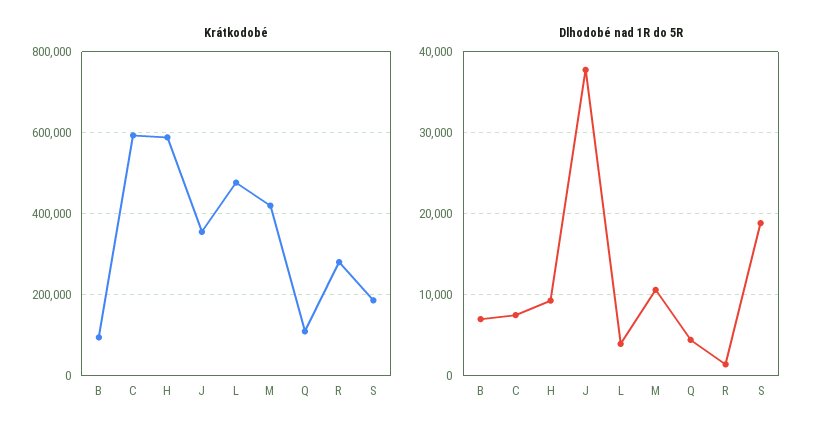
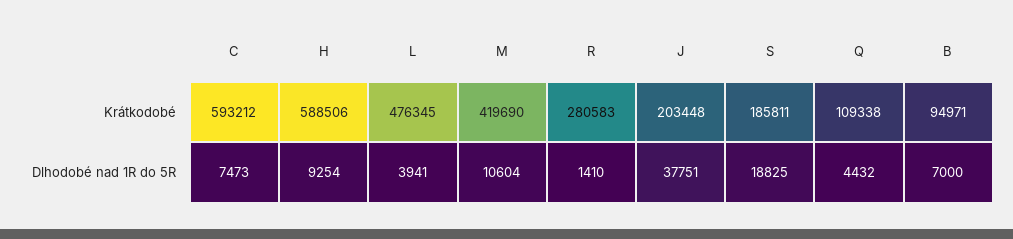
  {
    "Krátkodobé": {
      "B": 94971,
      "C": 593212,
      "H": 588506,
-     "J": 360000,
+     "J": 203448,
      "L": 476345,
      "M": 419690,
      "Q": 109338,
      "R": 280583,
      "S": 185811
    },
    "Dlhodobé nad 1R do 5R": {
      "B": 7000,
      "C": 7473,
      "H": 9254,
      "J": 37751,
      "L": 3941,
      "M": 10604,
      "Q": 4432,
      "R": 1410,
      "S": 18825
    }
  }

